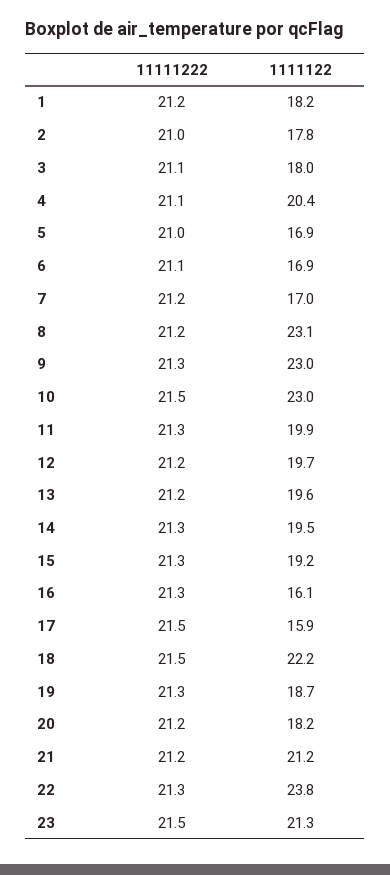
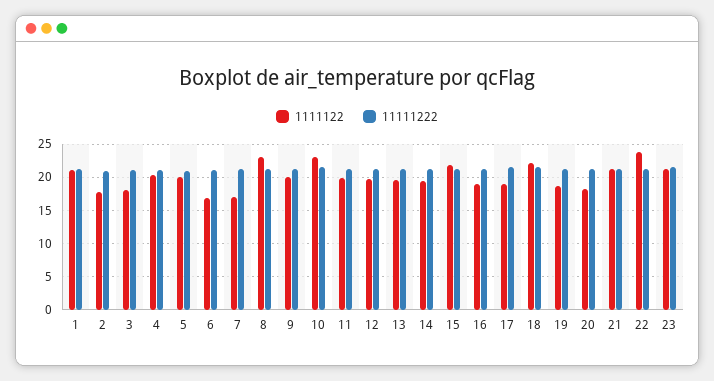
  {
    "11111222": {
      "1": 21.2,
      "2": 21,
      "3": 21.1,
      "4": 21.1,
      "5": 21,
      "6": 21.1,
      "7": 21.2,
      "8": 21.2,
      "9": 21.3,
      "10": 21.5,
      "11": 21.3,
      "12": 21.2,
      "13": 21.2,
      "14": 21.3,
      "15": 21.3,
      "16": 21.3,
      "17": 21.5,
      "18": 21.5,
      "19": 21.3,
      "20": 21.2,
      "21": 21.2,
      "22": 21.3,
      "23": 21.5
    },
    "1111122": {
-     "1": 18.2,
+     "1": 21,
      "2": 17.8,
      "3": 18,
      "4": 20.4,
-     "5": 16.9,
+     "5": 20,
      "6": 16.9,
      "7": 17,
      "8": 23.1,
-     "9": 23,
+     "9": 20,
      "10": 23,
      "11": 19.9,
      "12": 19.7,
      "13": 19.6,
      "14": 19.5,
-     "15": 19.2,
+     "15": 22,
-     "16": 16.1,
+     "16": 19,
-     "17": 15.9,
+     "17": 19,
      "18": 22.2,
      "19": 18.7,
      "20": 18.2,
      "21": 21.2,
      "22": 23.8,
      "23": 21.3
    }
  }

